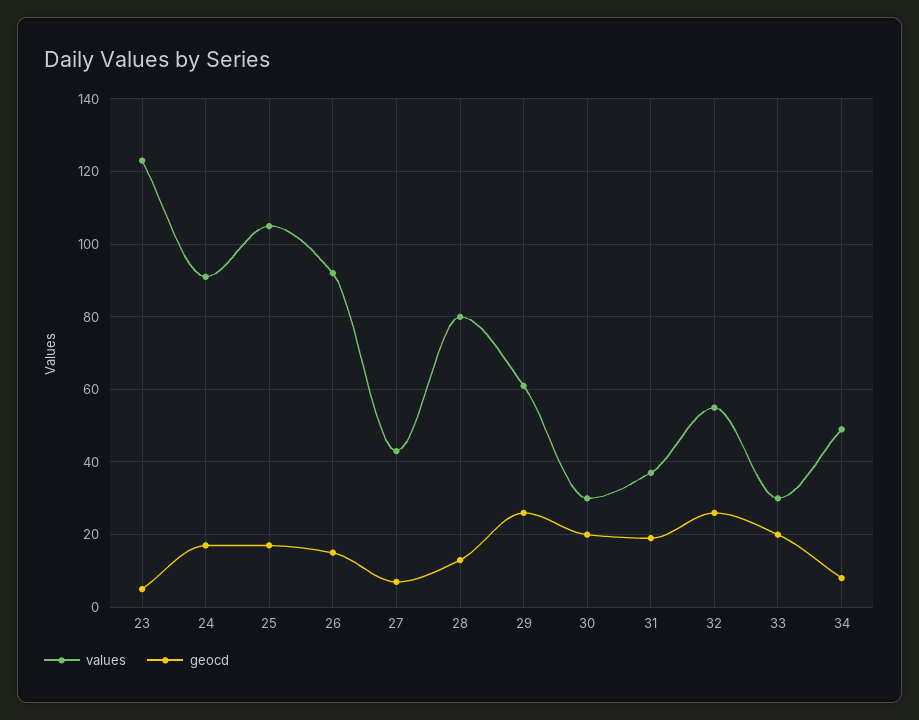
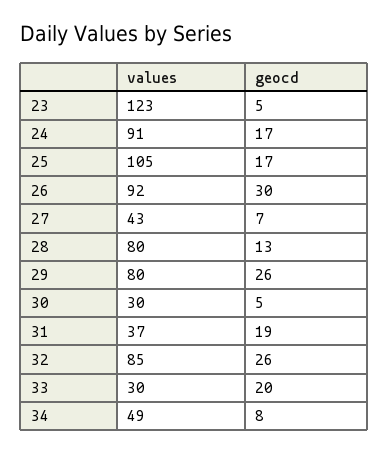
  {
    "values": {
      "23": 123,
      "24": 91,
      "25": 105,
      "26": 92,
      "27": 43,
      "28": 80,
-     "29": 60,
+     "29": 80,
      "30": 30,
      "31": 37,
-     "32": 55,
+     "32": 85,
      "33": 30,
      "34": 49
    },
    "geocd": {
      "23": 5,
      "24": 17,
      "25": 17,
-     "26": 15,
+     "26": 30,
      "27": 7,
      "28": 13,
      "29": 26,
-     "30": 20,
+     "30": 5,
      "31": 19,
      "32": 26,
      "33": 20,
      "34": 8
    }
  }

